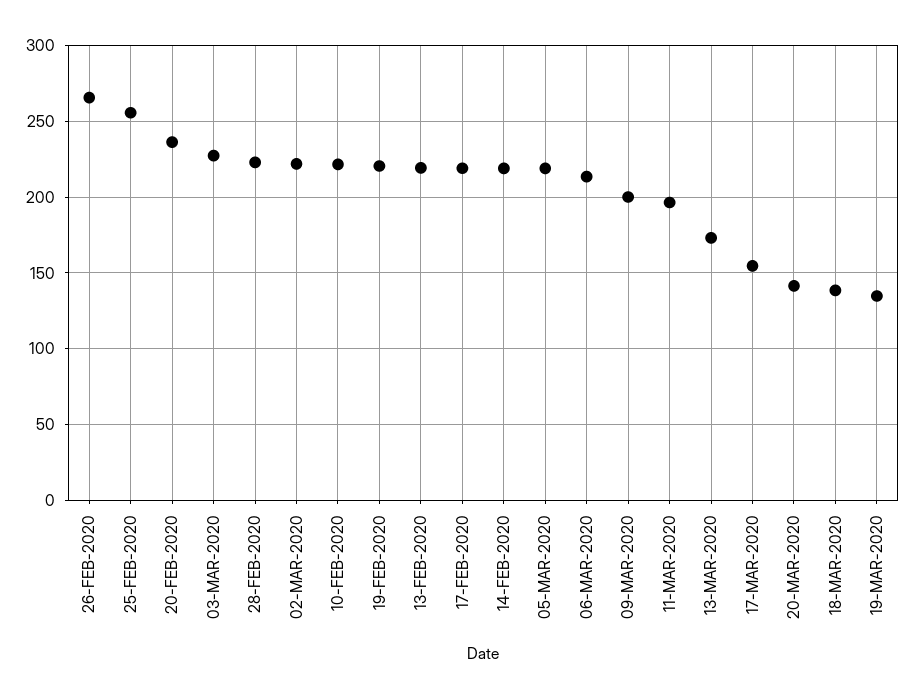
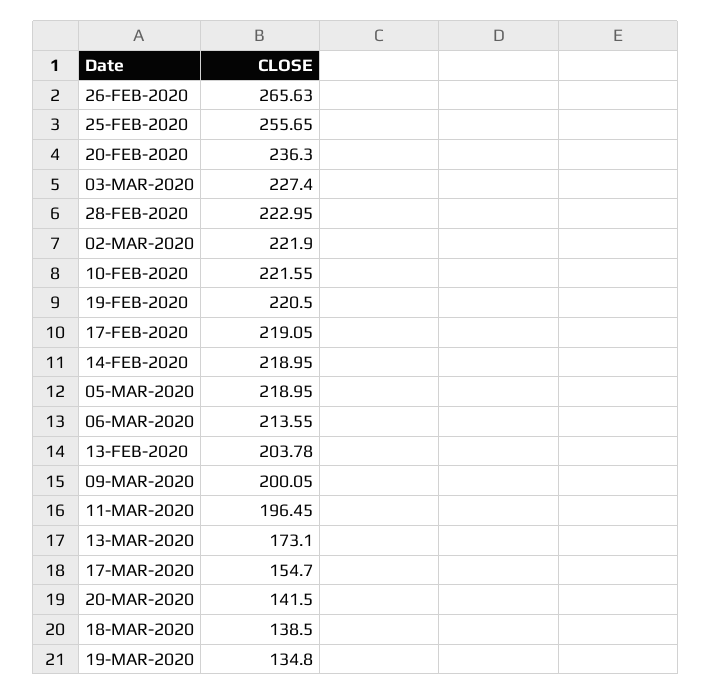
  {
    "26-FEB-2020": 265.63,
    "25-FEB-2020": 255.65,
    "20-FEB-2020": 236.3,
    "03-MAR-2020": 227.4,
    "28-FEB-2020": 222.95,
    "02-MAR-2020": 221.9,
    "10-FEB-2020": 221.55,
    "19-FEB-2020": 220.5,
-   "13-FEB-2020": 220,
+   "13-FEB-2020": 203.78,
    "17-FEB-2020": 219.05,
    "14-FEB-2020": 218.95,
    "05-MAR-2020": 218.95,
    "06-MAR-2020": 213.55,
    "09-MAR-2020": 200.05,
    "11-MAR-2020": 196.45,
    "13-MAR-2020": 173.1,
    "17-MAR-2020": 154.7,
    "20-MAR-2020": 141.5,
    "18-MAR-2020": 138.5,
    "19-MAR-2020": 134.8
  }

